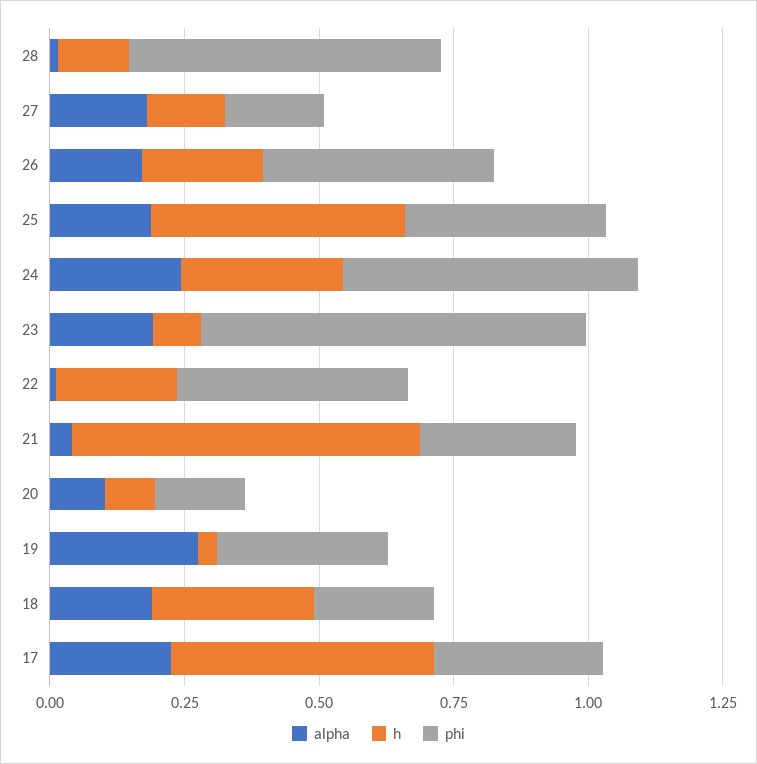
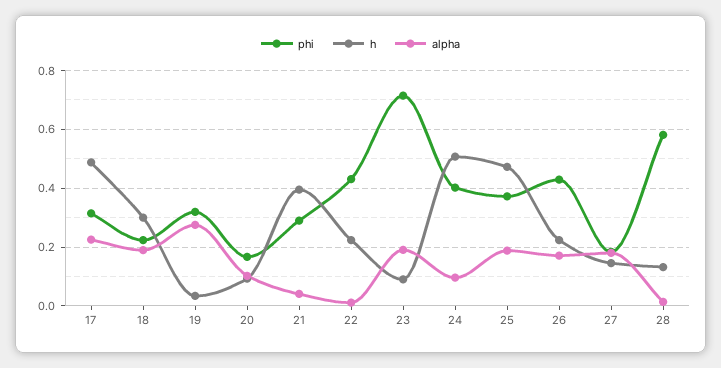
  {
    "alpha": {
      "28": 0.025,
      "27": 0.175,
      "26": 0.175,
      "25": 0.2,
-     "24": 0.25,
+     "24": 0.1,
      "23": 0.2,
      "22": 0,
      "21": 0.05,
      "20": 0.1,
      "19": 0.275,
      "18": 0.2,
      "17": 0.225
    },
    "h": {
      "28": 0.125,
      "27": 0.15,
      "26": 0.225,
      "25": 0.475,
-     "24": 0.3,
+     "24": 0.5,
      "23": 0.1,
      "22": 0.225,
-     "21": 0.65,
+     "21": 0.4,
      "20": 0.1,
      "19": 0.025,
      "18": 0.3,
      "17": 0.5
    },
    "phi": {
      "28": 0.575,
      "27": 0.175,
      "26": 0.425,
      "25": 0.375,
-     "24": 0.55,
+     "24": 0.4,
      "23": 0.725,
      "22": 0.425,
      "21": 0.3,
      "20": 0.175,
      "19": 0.325,
      "18": 0.225,
      "17": 0.325
    }
  }

